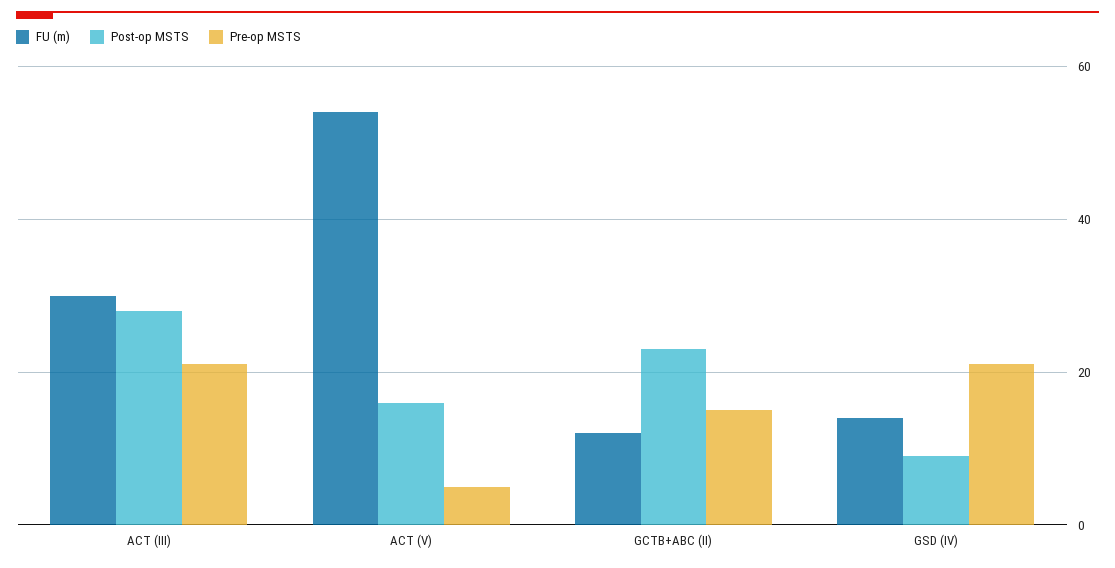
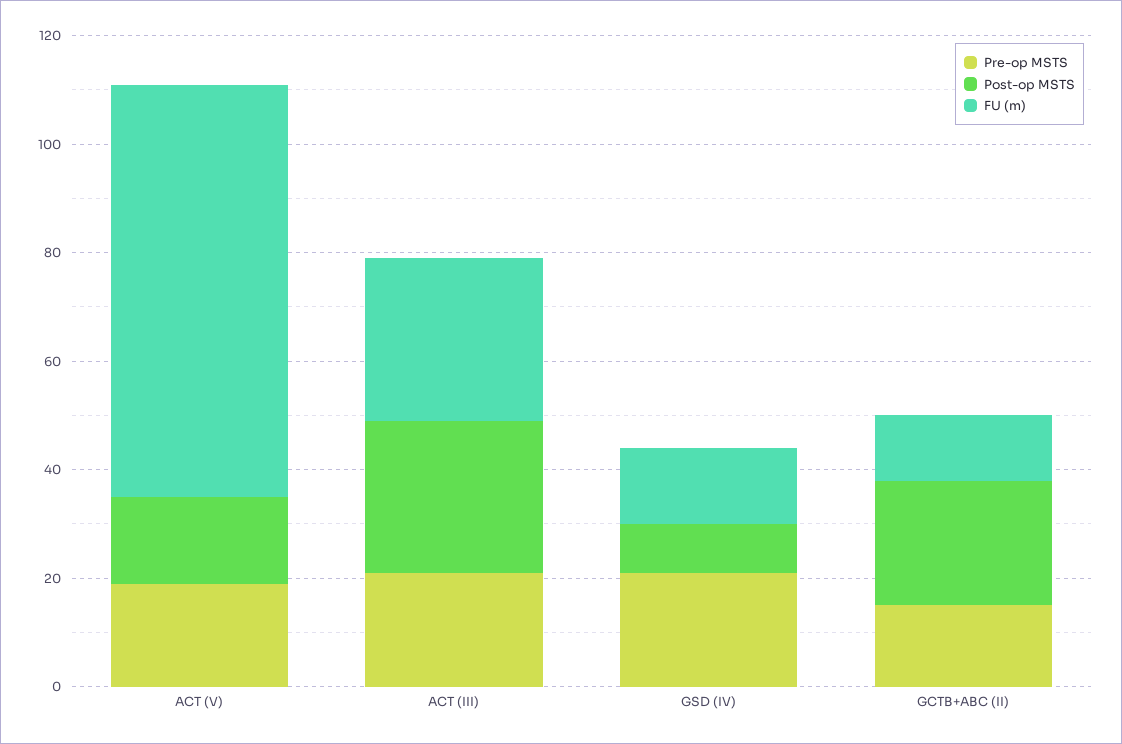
  {
    "FU (m)": {
      "ACT (III)": 30,
-     "ACT (V)": 55,
+     "ACT (V)": 75,
      "GCTB+ABC (II)": 10,
      "GSD (IV)": 15
    },
    "Post-op MSTS": {
      "ACT (III)": 30,
      "ACT (V)": 15,
      "GCTB+ABC (II)": 25,
      "GSD (IV)": 10
    },
    "Pre-op MSTS": {
      "ACT (III)": 20,
-     "ACT (V)": 5,
+     "ACT (V)": 20,
      "GCTB+ABC (II)": 15,
      "GSD (IV)": 20
    }
  }

